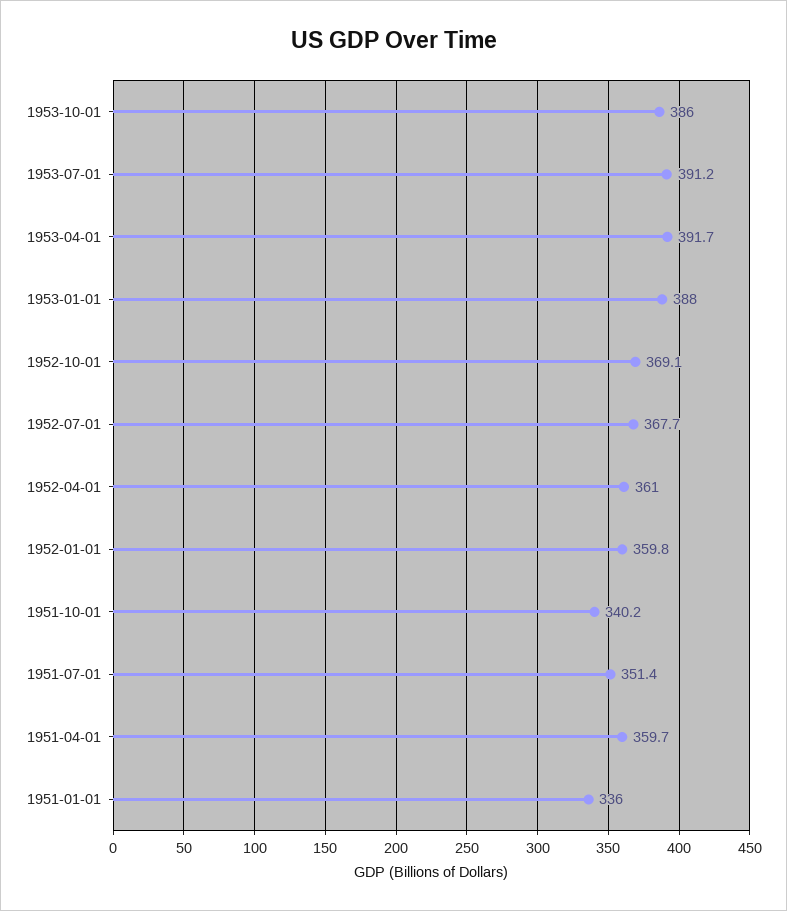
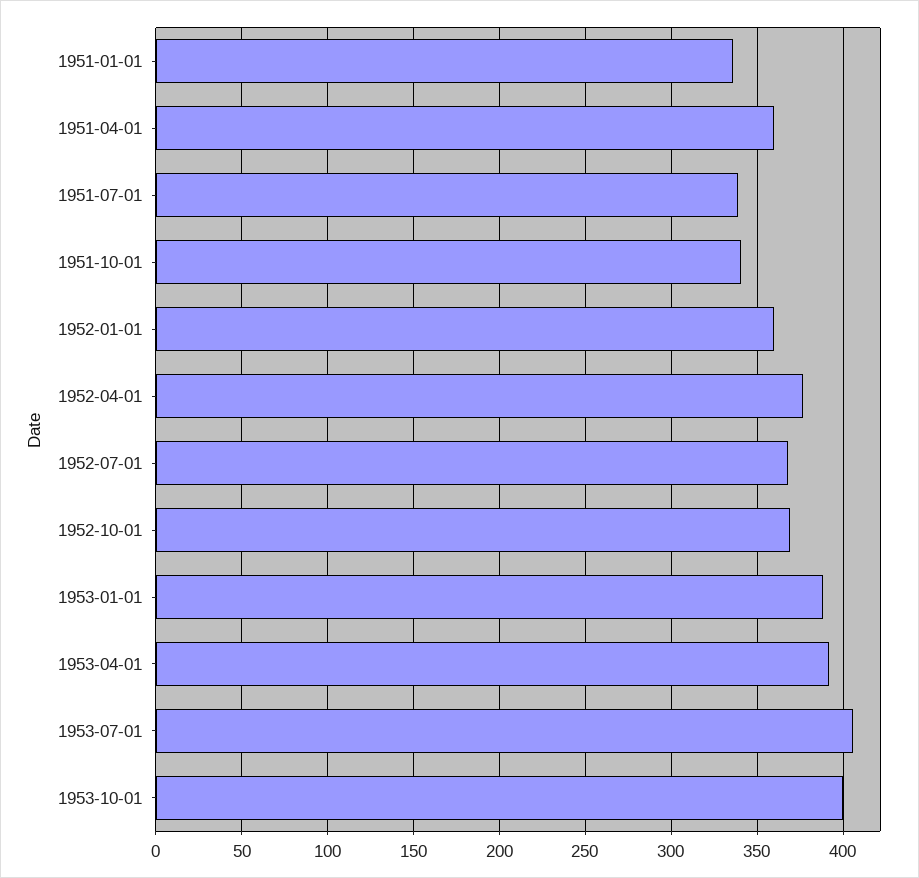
  {
-   "1953-10-01": 386,
+   "1953-10-01": 400,
-   "1953-07-01": 391.2,
+   "1953-07-01": 405,
    "1953-04-01": 391.7,
    "1953-01-01": 388,
    "1952-10-01": 369.1,
    "1952-07-01": 367.7,
-   "1952-04-01": 361,
+   "1952-04-01": 375,
    "1952-01-01": 359.8,
    "1951-10-01": 340.2,
-   "1951-07-01": 351.4,
+   "1951-07-01": 340,
    "1951-04-01": 359.7,
    "1951-01-01": 336
  }

